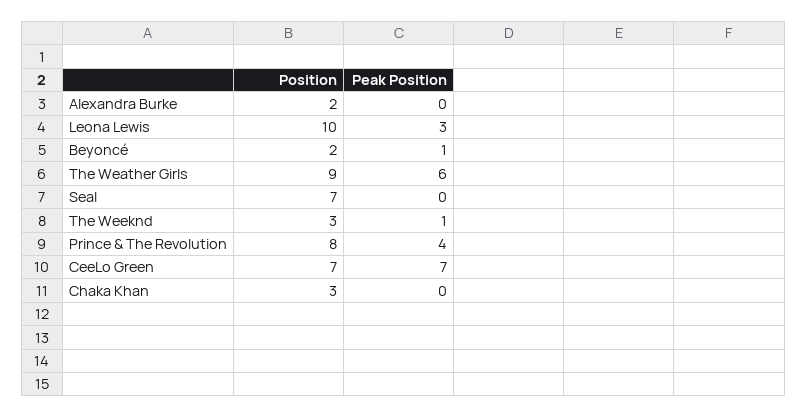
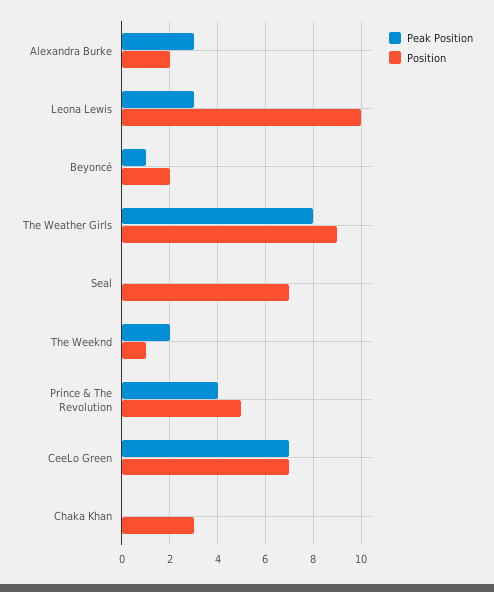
  {
    "Position": {
      "Alexandra Burke": 2,
      "Leona Lewis": 10,
      "Beyoncé": 2,
      "The Weather Girls": 9,
      "Seal": 7,
-     "The Weeknd": 3,
+     "The Weeknd": 1,
-     "Prince & The Revolution": 8,
+     "Prince & The Revolution": 5,
      "CeeLo Green": 7,
      "Chaka Khan": 3
    },
    "Peak Position": {
-     "Alexandra Burke": 0,
+     "Alexandra Burke": 3,
      "Leona Lewis": 3,
      "Beyoncé": 1,
-     "The Weather Girls": 6,
+     "The Weather Girls": 8,
      "Seal": 0,
-     "The Weeknd": 1,
+     "The Weeknd": 2,
      "Prince & The Revolution": 4,
      "CeeLo Green": 7,
      "Chaka Khan": 0
    }
  }

